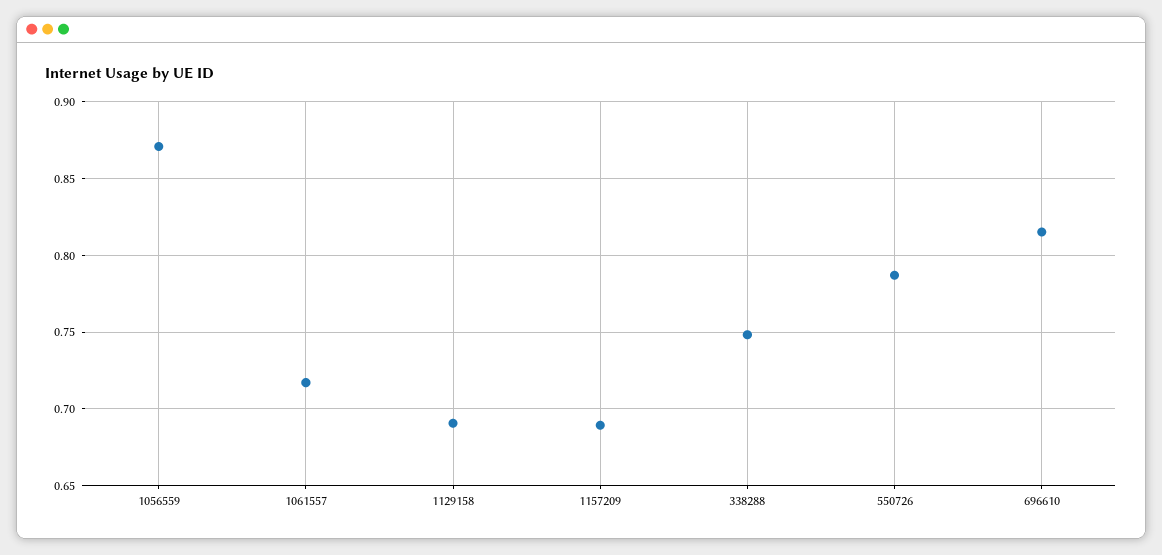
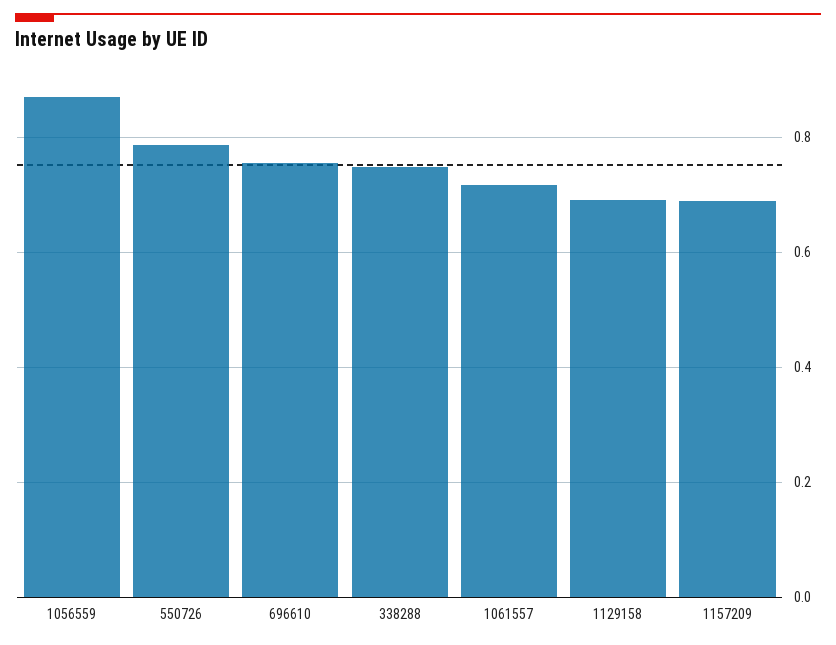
  {
    "1056559": 0.87,
    "1061557": 0.715,
    "1129158": 0.69,
    "1157209": 0.69,
    "338288": 0.75,
    "550726": 0.785,
-   "696610": 0.815
+   "696610": 0.76
  }

